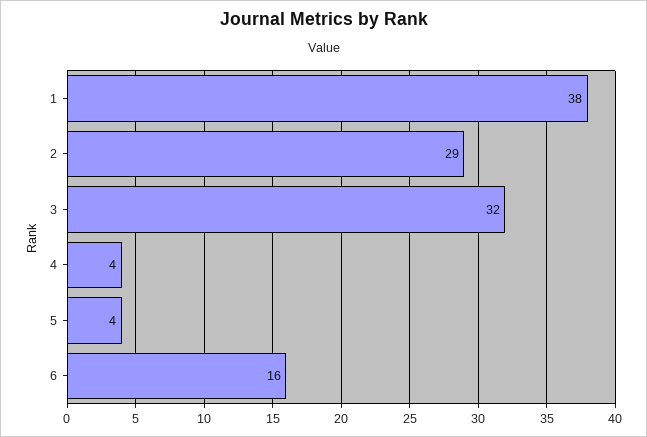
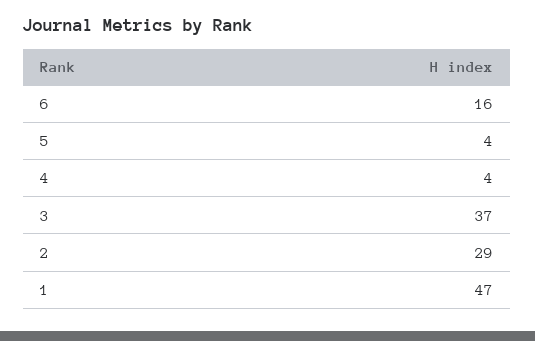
  {
-   "1": 38,
+   "1": 47,
    "2": 29,
-   "3": 32,
+   "3": 37,
    "4": 4,
    "5": 4,
    "6": 16
  }

